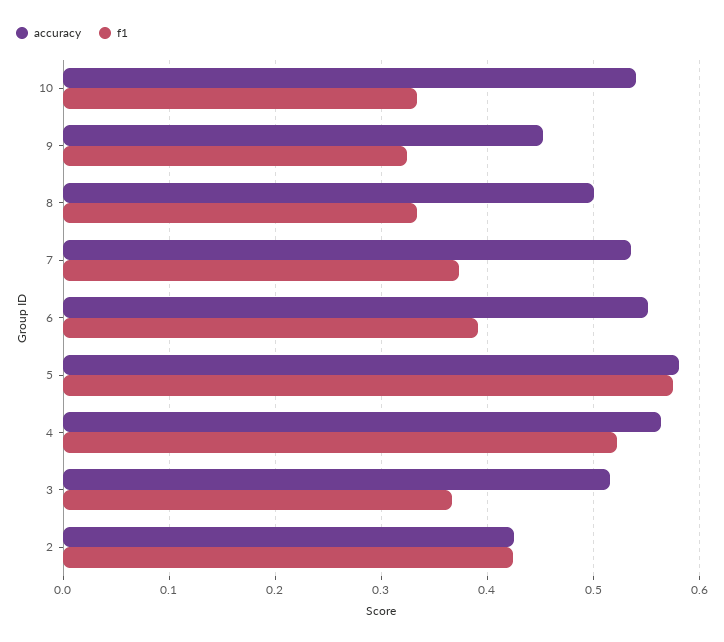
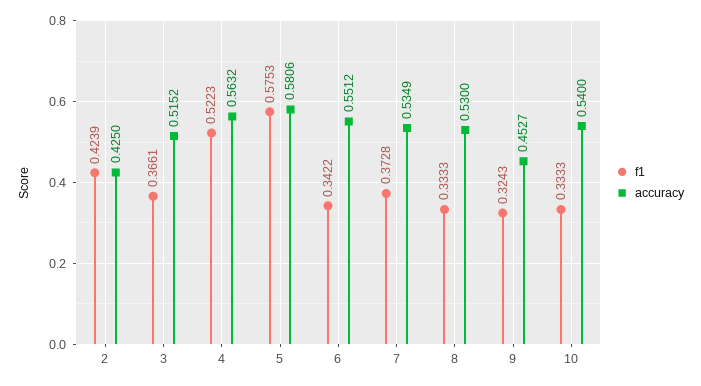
  {
    "accuracy": {
      "10": 0.54,
      "9": 0.4527,
-     "8": 0.5,
+     "8": 0.53,
      "7": 0.5349,
      "6": 0.5512,
      "5": 0.5806,
      "4": 0.5632,
      "3": 0.5152,
      "2": 0.425
    },
    "f1": {
      "10": 0.3333,
      "9": 0.3243,
      "8": 0.3333,
      "7": 0.3728,
-     "6": 0.39,
+     "6": 0.3422,
      "5": 0.5753,
      "4": 0.5223,
      "3": 0.3661,
      "2": 0.4239
    }
  }

